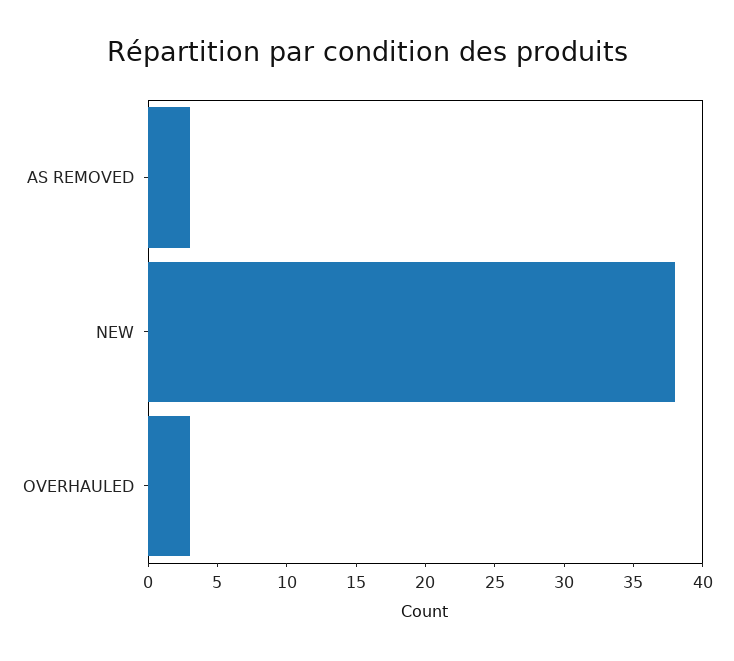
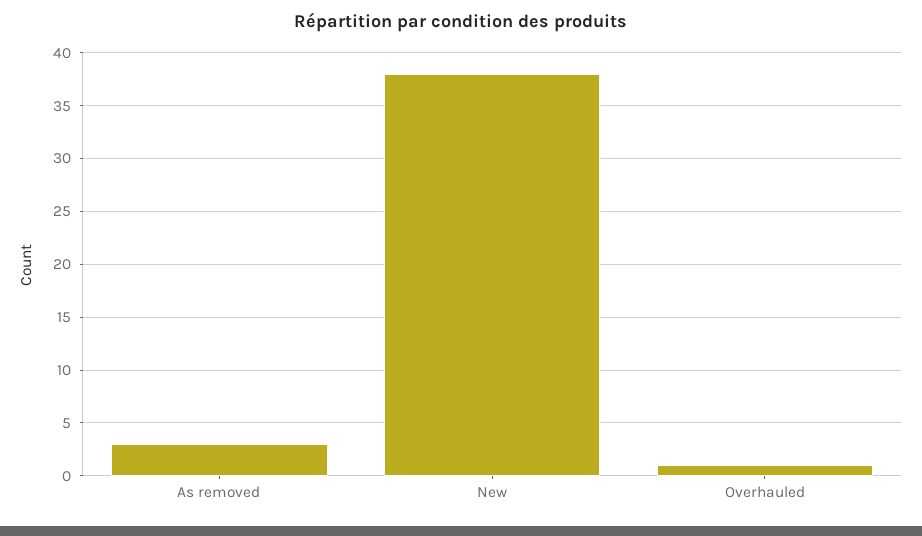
  {
    "AS REMOVED": 3,
    "NEW": 38,
-   "OVERHAULED": 3
+   "OVERHAULED": 1
  }

